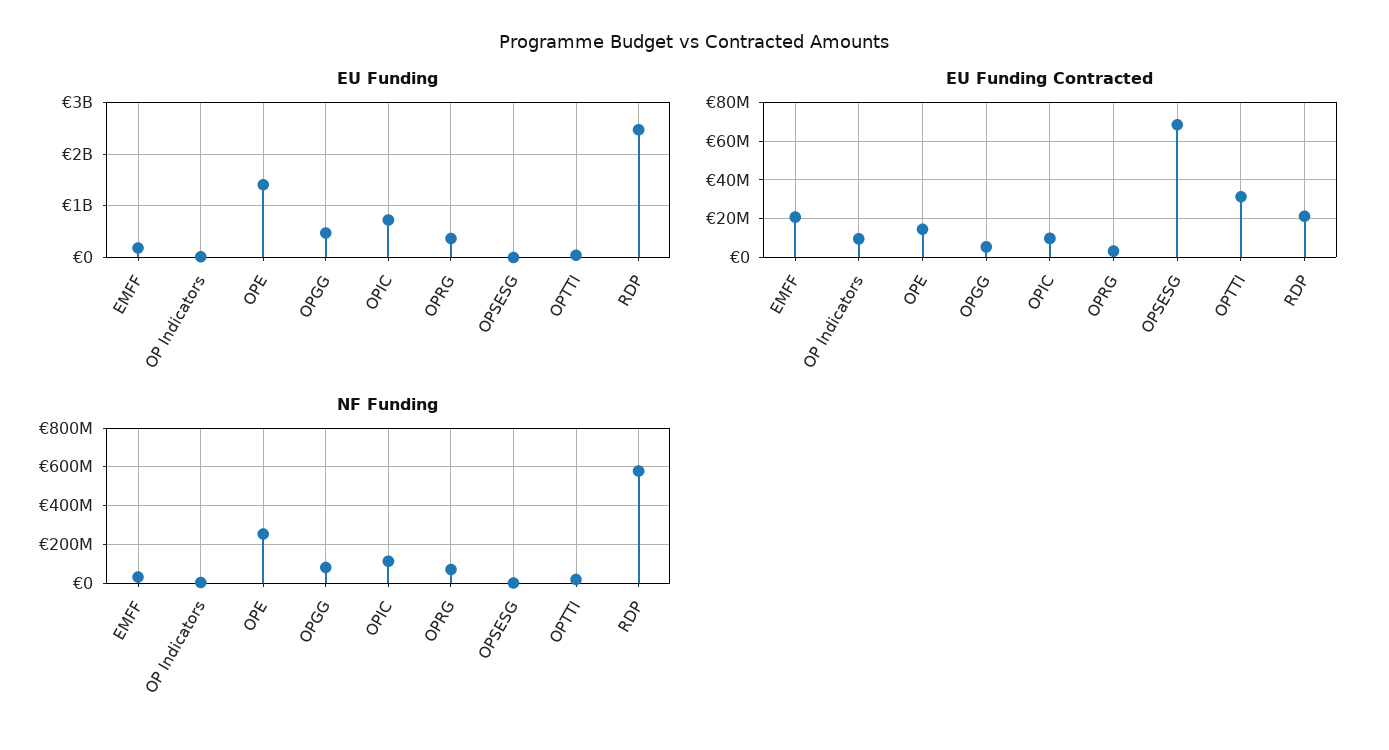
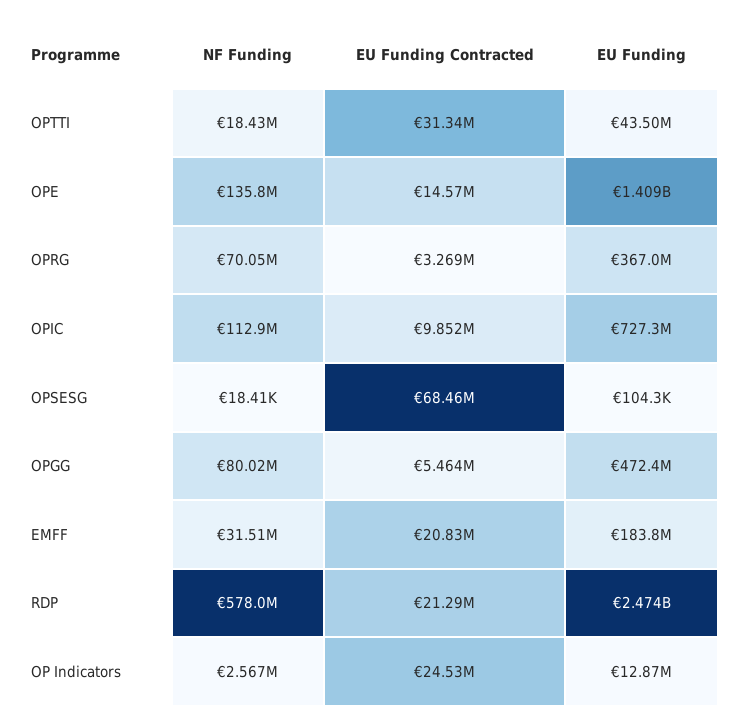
  {
    "EU Funding": {
      "EMFF": 183800000,
      "OP Indicators": 12870000,
      "OPE": 1409000000,
      "OPGG": 472400000,
      "OPIC": 727300000,
      "OPRG": 367000000,
      "OPSESG": 104300,
      "OPTTI": 43500000,
      "RDP": 2474000000
    },
    "EU Funding Contracted": {
      "EMFF": 20830000,
-     "OP Indicators": 10000000,
+     "OP Indicators": 24530000,
      "OPE": 14570000,
      "OPGG": 5464000,
      "OPIC": 9852000,
      "OPRG": 3269000,
      "OPSESG": 68460000,
      "OPTTI": 31340000,
      "RDP": 21290000
    },
    "NF Funding": {
      "EMFF": 31510000,
      "OP Indicators": 2567000,
-     "OPE": 250000000,
+     "OPE": 135800000,
      "OPGG": 80020000,
      "OPIC": 112900000,
      "OPRG": 70050000,
      "OPSESG": 18410,
      "OPTTI": 18430000,
      "RDP": 578000000
    }
  }

